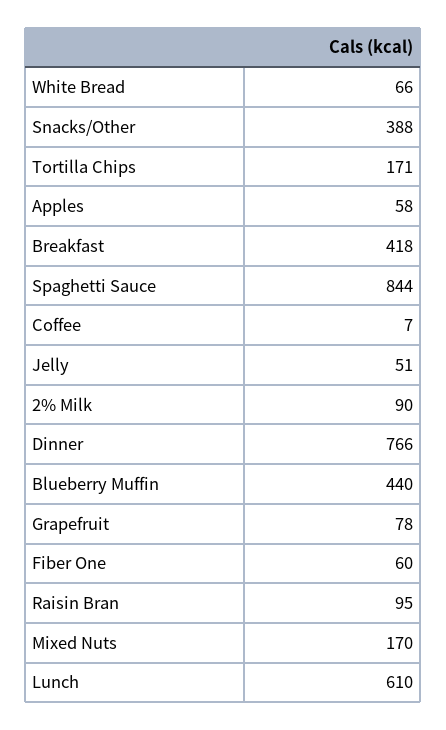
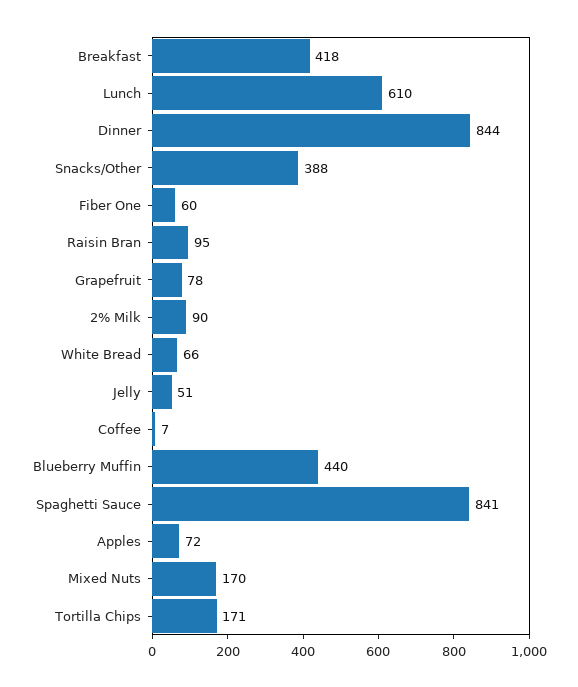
  {
    "White Bread": 66,
    "Snacks/Other": 388,
    "Tortilla Chips": 171,
-   "Apples": 58,
+   "Apples": 72,
    "Breakfast": 418,
-   "Spaghetti Sauce": 844,
+   "Spaghetti Sauce": 841,
    "Coffee": 7,
    "Jelly": 51,
    "2% Milk": 90,
-   "Dinner": 766,
+   "Dinner": 844,
    "Blueberry Muffin": 440,
    "Grapefruit": 78,
    "Fiber One": 60,
    "Raisin Bran": 95,
    "Mixed Nuts": 170,
    "Lunch": 610
  }

